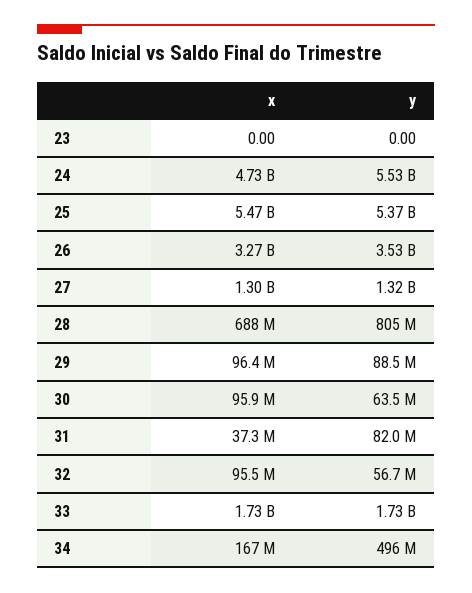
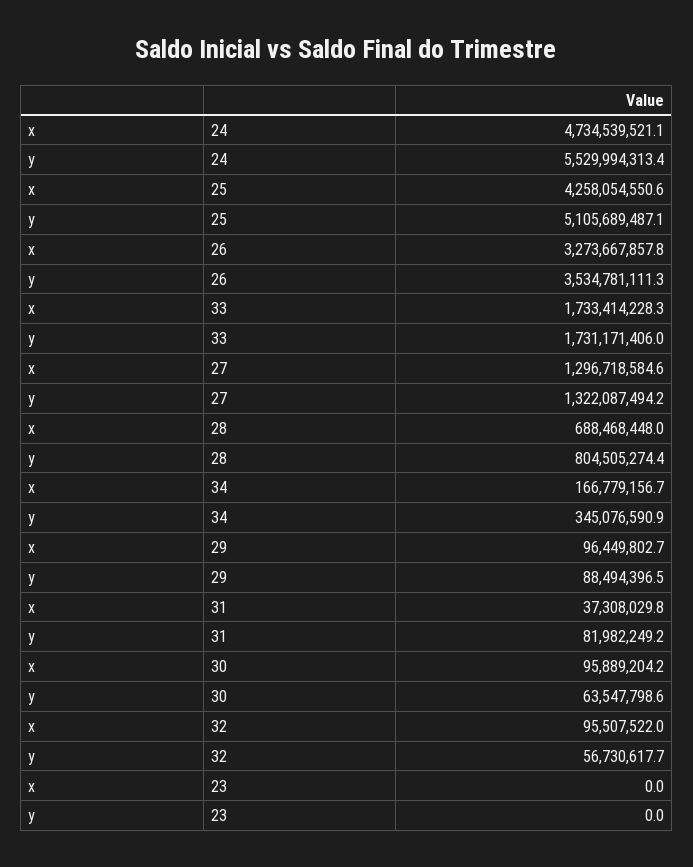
  {
    "x": {
      "23": 0,
      "24": 4734539521.1,
-     "25": 5470000000,
+     "25": 4258054550.6,
      "26": 3273667857.8,
      "27": 1296718584.6,
      "28": 688468448,
      "29": 96449802.7,
      "30": 95889204.2,
      "31": 37308029.8,
      "32": 95507522,
      "33": 1733414228.3,
      "34": 166779156.7
    },
    "y": {
      "23": 0,
      "24": 5529994313.4,
-     "25": 5370000000,
+     "25": 5105689487.1,
      "26": 3534781111.3,
      "27": 1322087494.2,
      "28": 804505274.4,
      "29": 88494396.5,
      "30": 63547798.6,
      "31": 81982249.2,
      "32": 56730617.7,
      "33": 1731171406,
-     "34": 496000000
+     "34": 345076590.9
    }
  }

